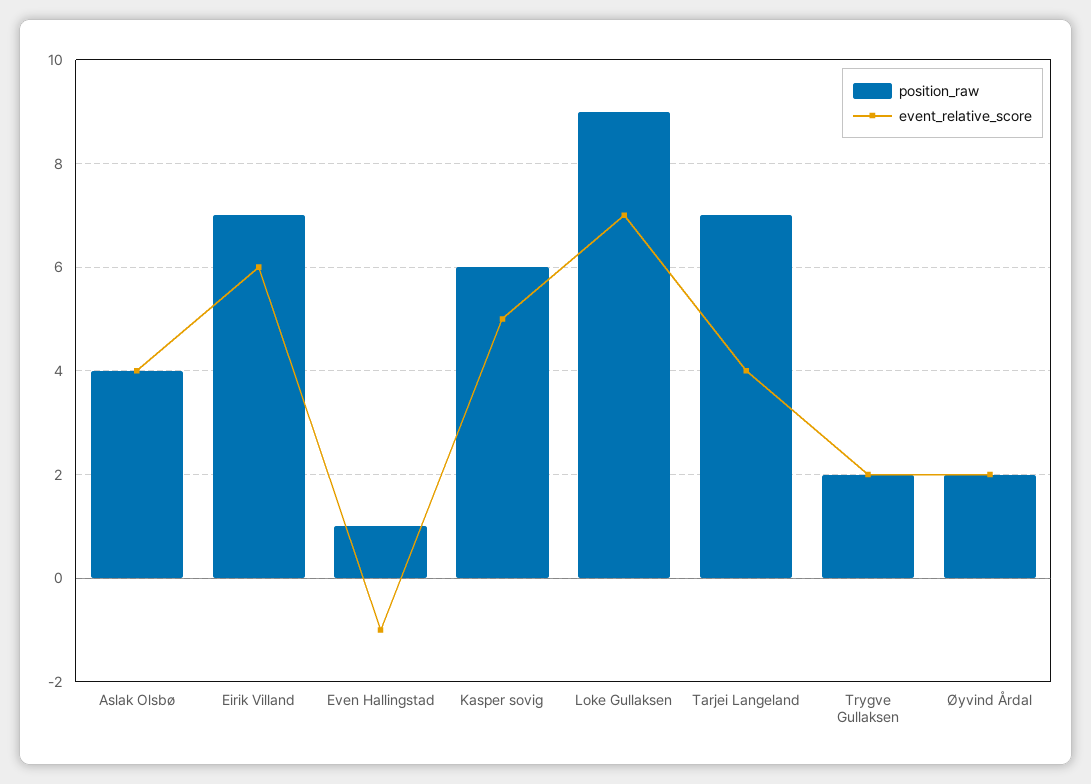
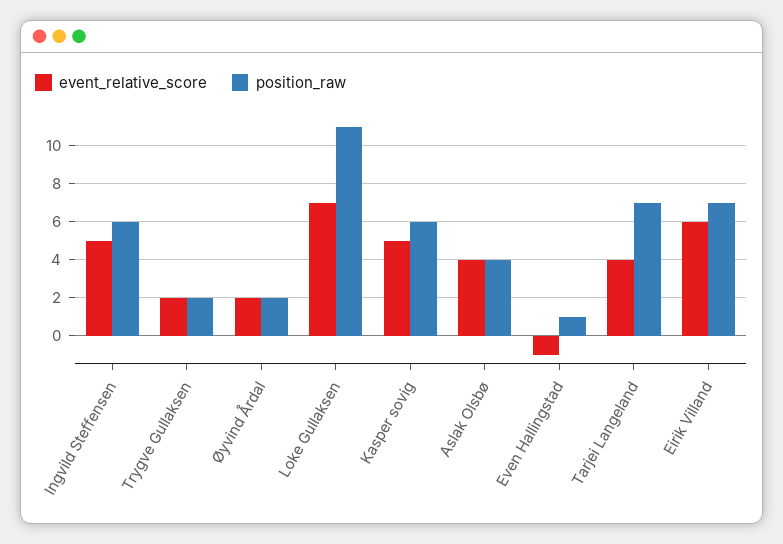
  {
    "position_raw": {
      "Aslak Olsbø": 4,
      "Eirik Villand": 7,
      "Even Hallingstad": 1,
      "Kasper sovig": 6,
-     "Loke Gullaksen": 9,
+     "Loke Gullaksen": 11,
      "Tarjei Langeland": 7,
      "Trygve Gullaksen": 2,
-     "Øyvind Årdal": 2
+     "Øyvind Årdal": 2,
+     "Ingvild Steffensen": 6
    },
    "event_relative_score": {
      "Aslak Olsbø": 4,
      "Eirik Villand": 6,
      "Even Hallingstad": -1,
      "Kasper sovig": 5,
      "Loke Gullaksen": 7,
      "Tarjei Langeland": 4,
      "Trygve Gullaksen": 2,
-     "Øyvind Årdal": 2
+     "Øyvind Årdal": 2,
+     "Ingvild Steffensen": 5
    }
  }

